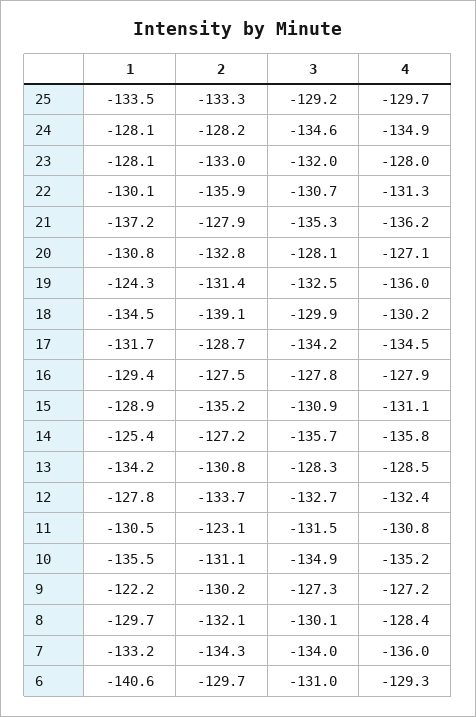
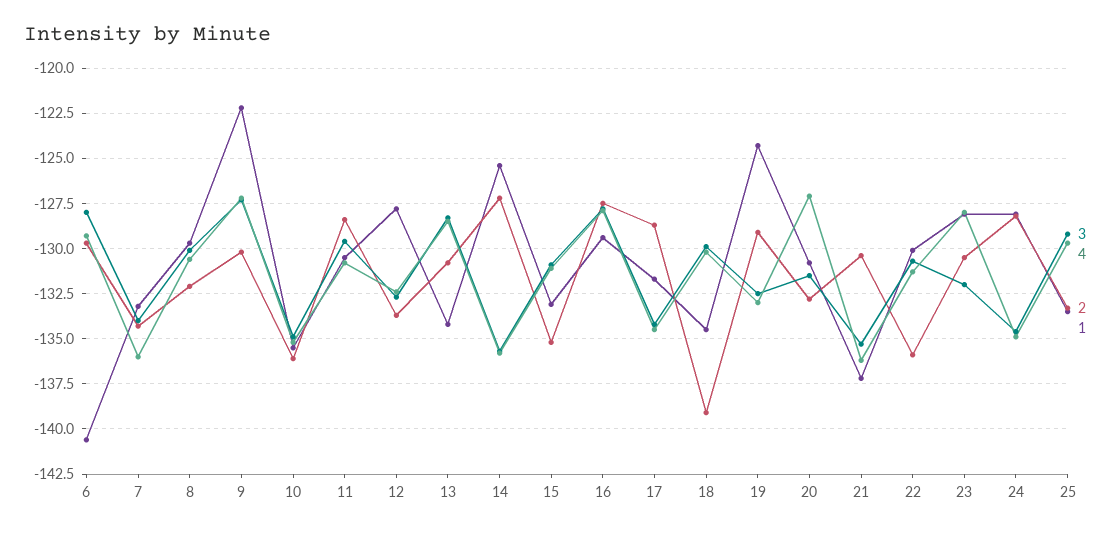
  {
    "1": {
      "25": -133.5,
      "24": -128.1,
      "23": -128.1,
      "22": -130.1,
      "21": -137.2,
      "20": -130.8,
      "19": -124.3,
      "18": -134.5,
      "17": -131.7,
      "16": -129.4,
-     "15": -128.9,
+     "15": -133,
      "14": -125.4,
      "13": -134.2,
      "12": -127.8,
      "11": -130.5,
      "10": -135.5,
      "9": -122.2,
      "8": -129.7,
      "7": -133.2,
      "6": -140.6
    },
    "2": {
      "25": -133.3,
      "24": -128.2,
-     "23": -133,
+     "23": -130.5,
      "22": -135.9,
-     "21": -127.9,
+     "21": -130.5,
      "20": -132.8,
-     "19": -131.4,
+     "19": -129,
      "18": -139.1,
      "17": -128.7,
      "16": -127.5,
      "15": -135.2,
      "14": -127.2,
      "13": -130.8,
      "12": -133.7,
-     "11": -123.1,
+     "11": -128.5,
-     "10": -131.1,
+     "10": -136,
      "9": -130.2,
      "8": -132.1,
      "7": -134.3,
      "6": -129.7
    },
    "3": {
      "25": -129.2,
      "24": -134.6,
      "23": -132,
      "22": -130.7,
      "21": -135.3,
-     "20": -128.1,
+     "20": -131.5,
      "19": -132.5,
      "18": -129.9,
      "17": -134.2,
      "16": -127.8,
      "15": -130.9,
      "14": -135.7,
      "13": -128.3,
      "12": -132.7,
-     "11": -131.5,
+     "11": -129.5,
      "10": -134.9,
      "9": -127.3,
      "8": -130.1,
      "7": -134,
-     "6": -131
+     "6": -128
    },
    "4": {
      "25": -129.7,
      "24": -134.9,
      "23": -128,
      "22": -131.3,
      "21": -136.2,
      "20": -127.1,
-     "19": -136,
+     "19": -133,
      "18": -130.2,
      "17": -134.5,
      "16": -127.9,
      "15": -131.1,
      "14": -135.8,
      "13": -128.5,
      "12": -132.4,
      "11": -130.8,
      "10": -135.2,
      "9": -127.2,
-     "8": -128.4,
+     "8": -130.5,
      "7": -136,
      "6": -129.3
    }
  }

